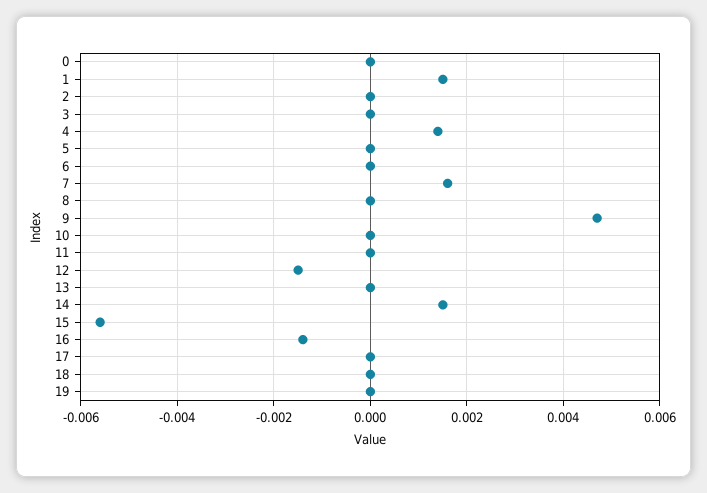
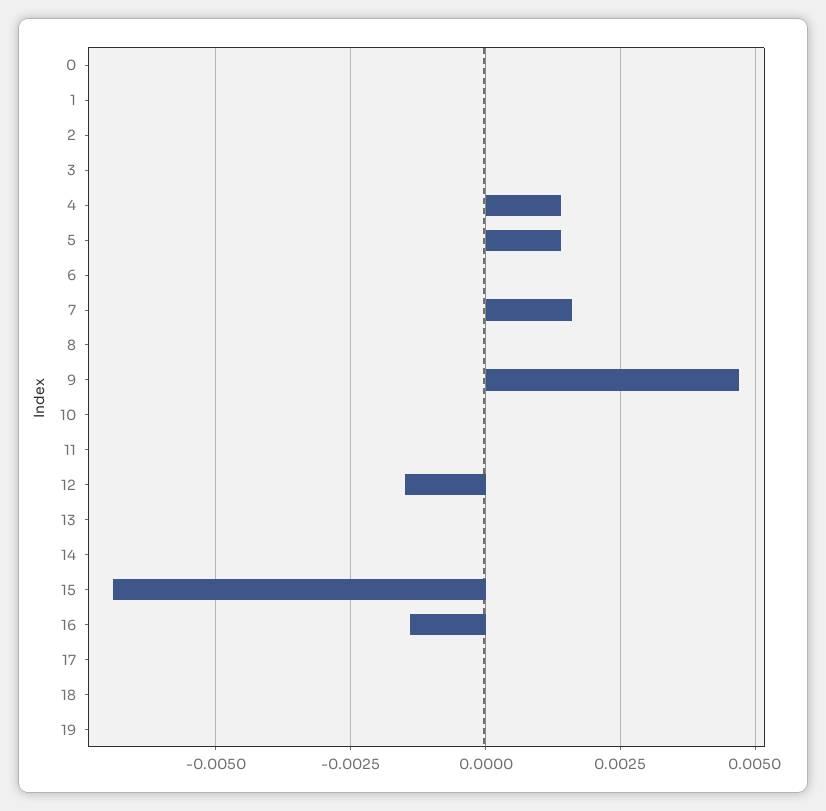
  {
    "0": 0,
-   "1": 0.0015,
+   "1": 0,
    "2": 0,
    "3": 0,
    "4": 0.0015,
-   "5": 0,
+   "5": 0.0015,
    "6": 0,
    "7": 0.0015,
    "8": 0,
    "9": 0.0045,
    "10": 0,
    "11": 0,
    "12": -0.0015,
    "13": 0,
-   "14": 0.0015,
+   "14": 0,
-   "15": -0.0055,
+   "15": -0.007,
    "16": -0.0015,
    "17": 0,
    "18": 0,
    "19": 0
  }

